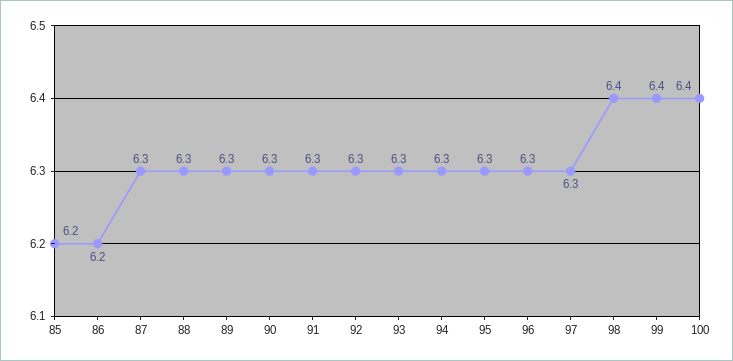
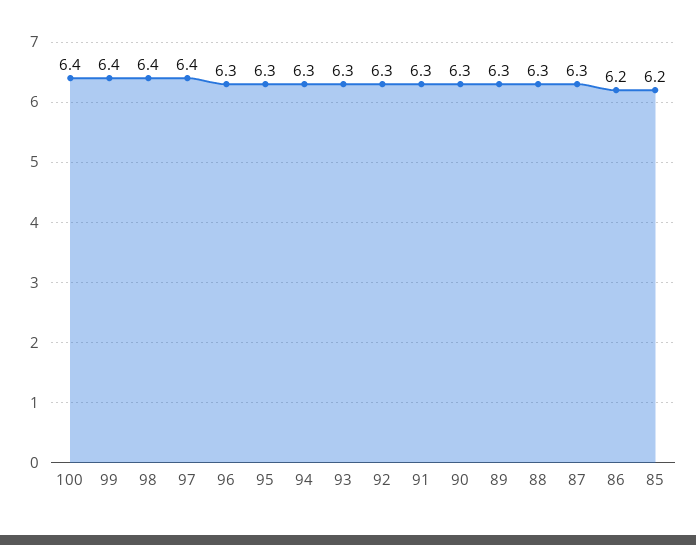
  {
    "85": 6.2,
    "86": 6.2,
    "87": 6.3,
    "88": 6.3,
    "89": 6.3,
    "90": 6.3,
    "91": 6.3,
    "92": 6.3,
    "93": 6.3,
    "94": 6.3,
    "95": 6.3,
    "96": 6.3,
-   "97": 6.3,
+   "97": 6.4,
    "98": 6.4,
    "99": 6.4,
    "100": 6.4
  }

